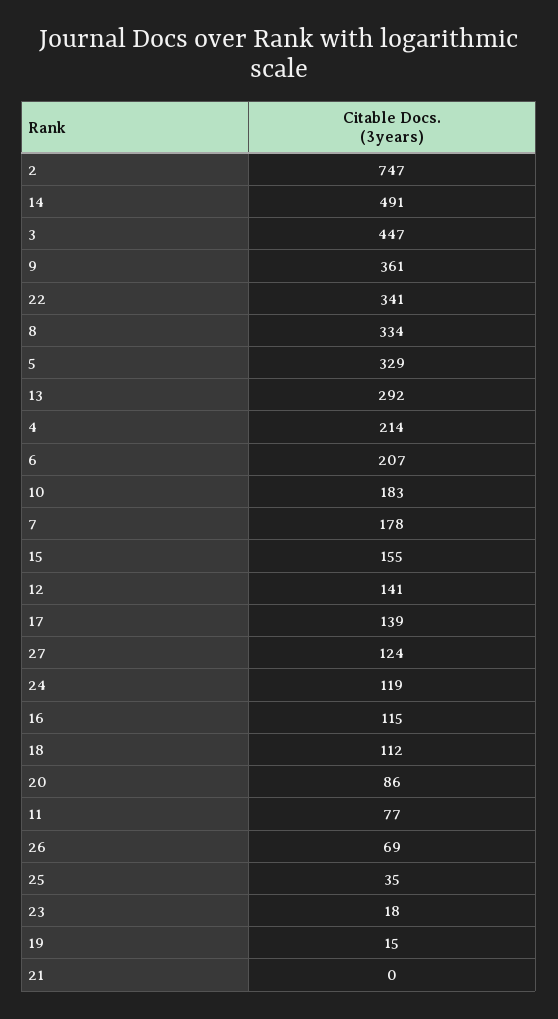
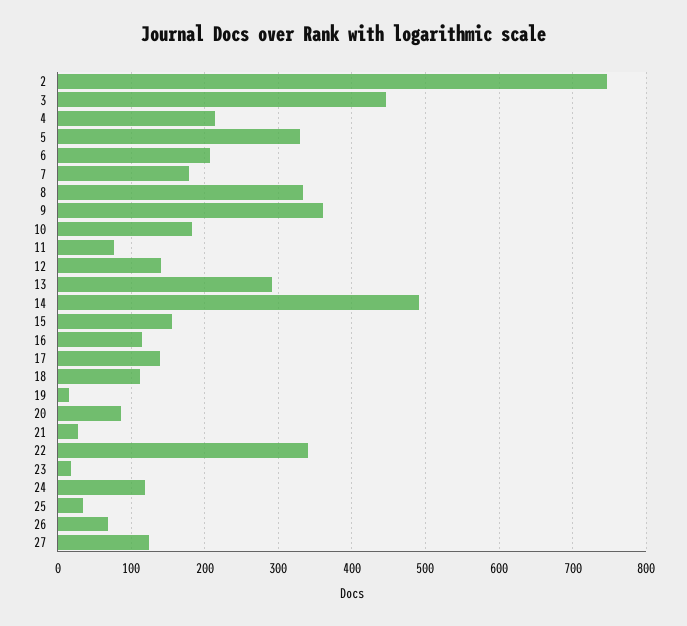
  {
    "2": 747,
    "14": 491,
    "3": 447,
    "9": 361,
    "22": 341,
    "8": 334,
    "5": 329,
    "13": 292,
    "4": 214,
    "6": 207,
    "10": 183,
    "7": 178,
    "15": 155,
    "12": 141,
    "17": 139,
    "27": 124,
    "24": 119,
    "16": 115,
    "18": 112,
    "20": 86,
    "11": 77,
    "26": 69,
    "25": 35,
    "23": 18,
    "19": 15,
-   "21": 0
+   "21": 30
  }

